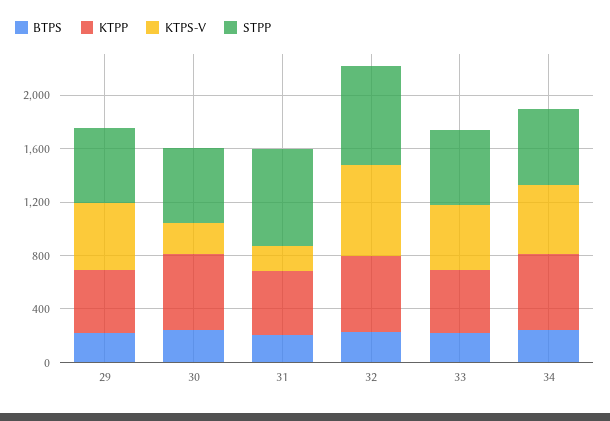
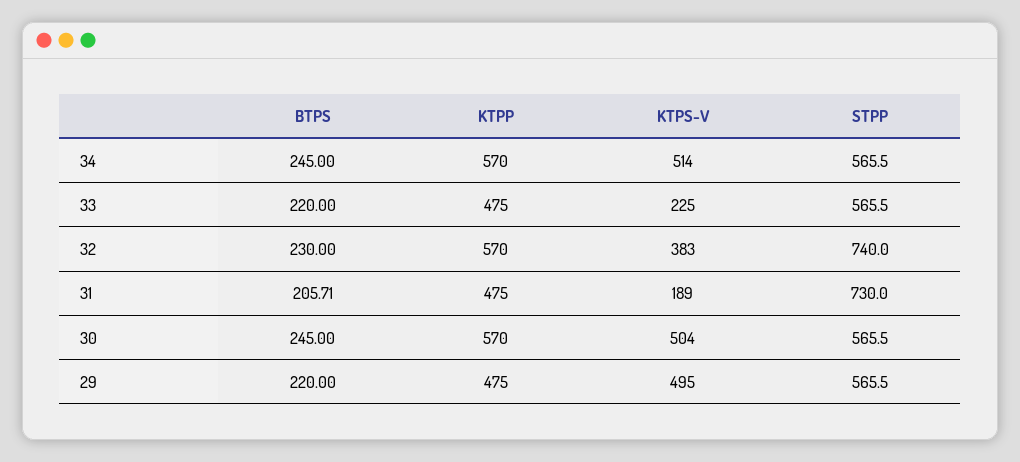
  {
    "BTPS": {
      "29": 220,
      "30": 245,
      "31": 205.71,
      "32": 230,
      "33": 220,
      "34": 245
    },
    "KTPP": {
      "29": 475,
      "30": 570,
      "31": 475,
      "32": 570,
      "33": 475,
      "34": 570
    },
    "KTPS-V": {
      "29": 495,
-     "30": 200,
+     "30": 504,
      "31": 189,
-     "32": 700,
+     "32": 383,
-     "33": 500,
+     "33": 225,
      "34": 514
    },
    "STPP": {
      "29": 565.5,
      "30": 565.5,
      "31": 730,
      "32": 740,
      "33": 565.5,
      "34": 565.5
    }
  }

